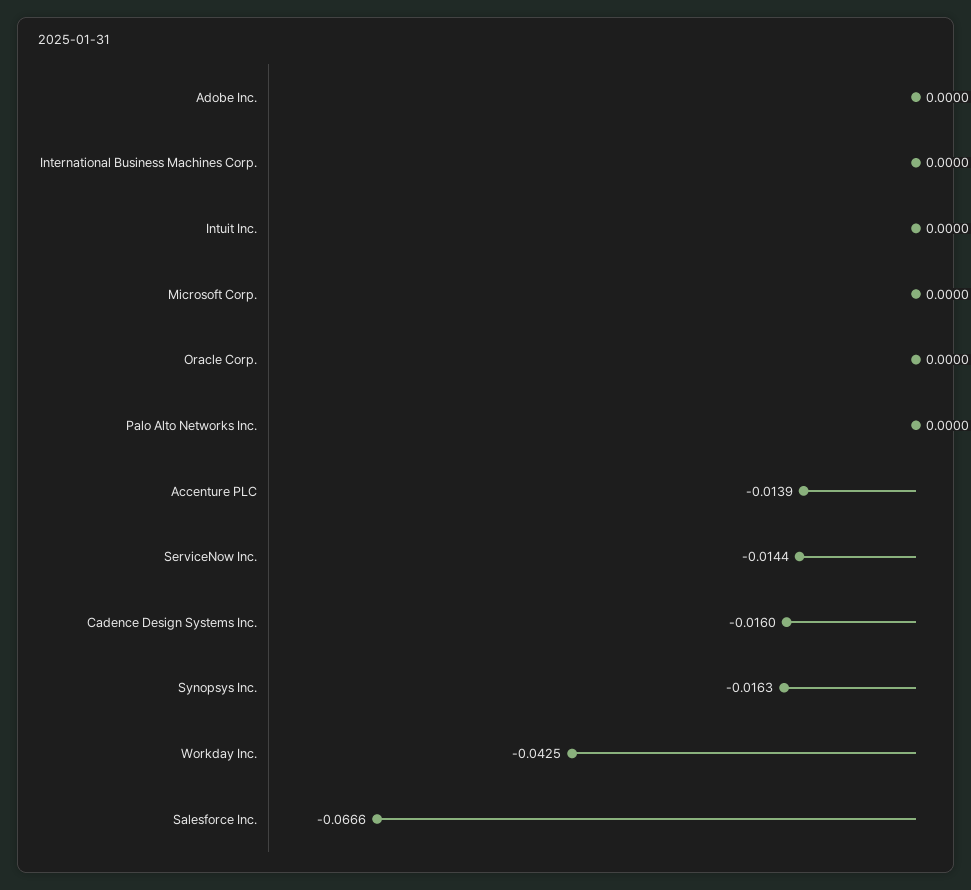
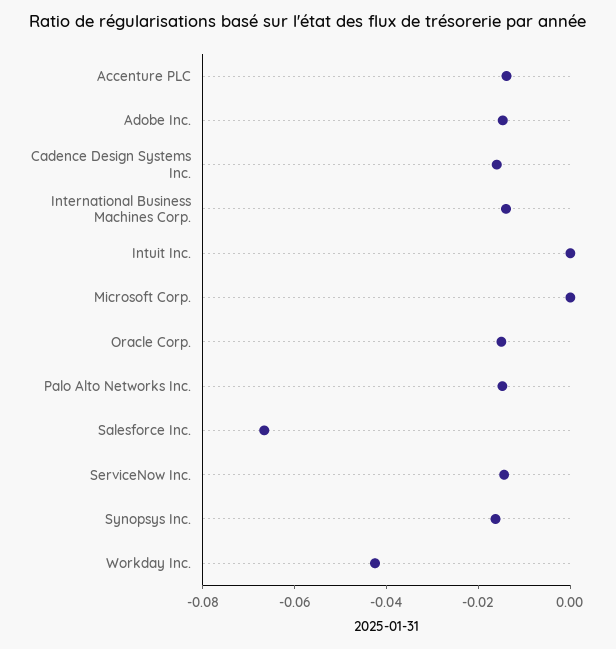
  {
-   "Adobe Inc.": 0,
+   "Adobe Inc.": -0.015,
-   "International Business Machines Corp.": 0,
+   "International Business Machines Corp.": -0.015,
    "Intuit Inc.": 0,
    "Microsoft Corp.": 0,
-   "Oracle Corp.": 0,
+   "Oracle Corp.": -0.015,
-   "Palo Alto Networks Inc.": 0,
+   "Palo Alto Networks Inc.": -0.015,
    "Accenture PLC": -0.0139,
    "ServiceNow Inc.": -0.0144,
    "Cadence Design Systems Inc.": -0.016,
    "Synopsys Inc.": -0.0163,
    "Workday Inc.": -0.0425,
    "Salesforce Inc.": -0.0666
  }

